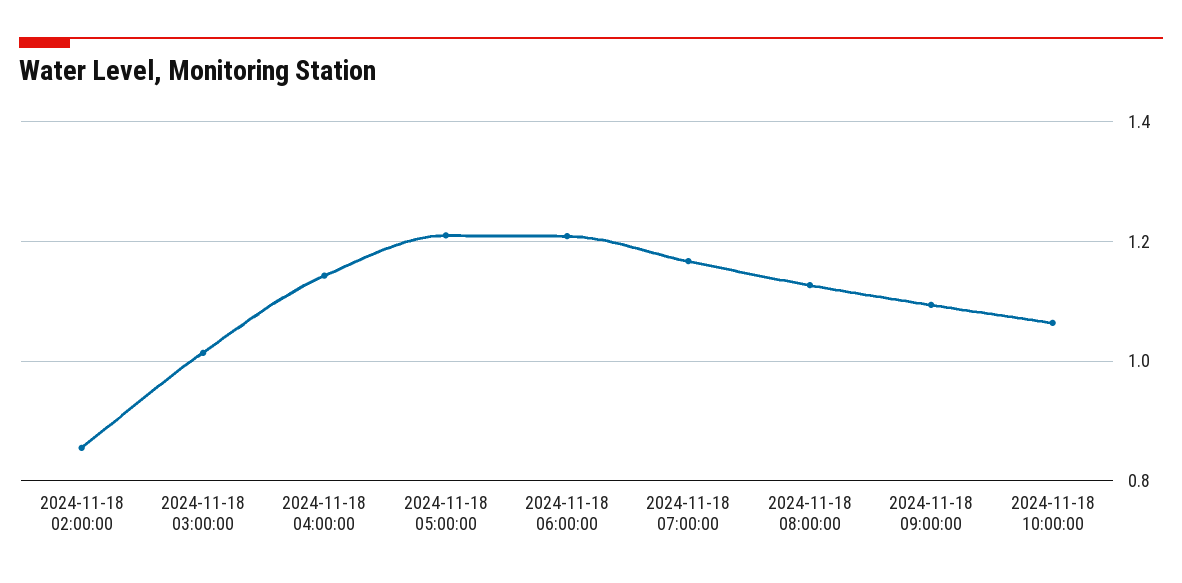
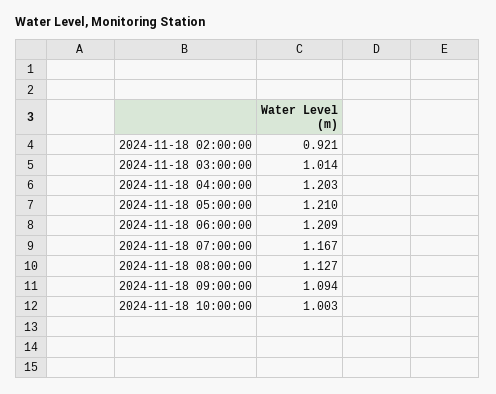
  {
-   "2024-11-18 02:00:00": 0.86,
+   "2024-11-18 02:00:00": 0.921,
    "2024-11-18 03:00:00": 1.014,
-   "2024-11-18 04:00:00": 1.14,
+   "2024-11-18 04:00:00": 1.203,
    "2024-11-18 05:00:00": 1.21,
    "2024-11-18 06:00:00": 1.209,
    "2024-11-18 07:00:00": 1.167,
    "2024-11-18 08:00:00": 1.127,
    "2024-11-18 09:00:00": 1.094,
-   "2024-11-18 10:00:00": 1.06
+   "2024-11-18 10:00:00": 1.003
  }

